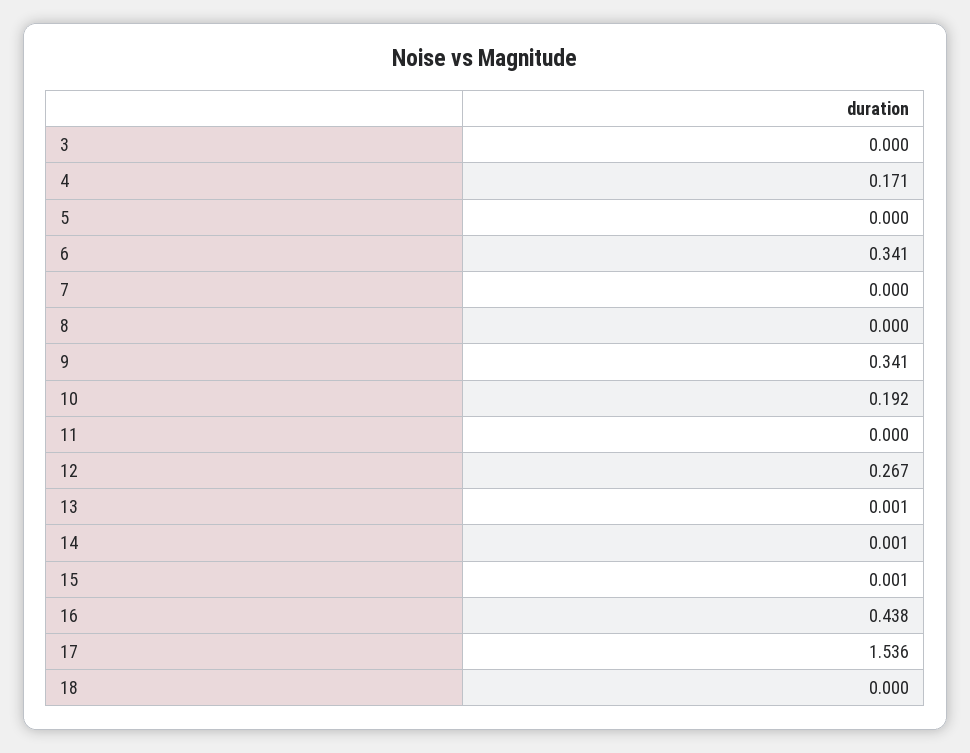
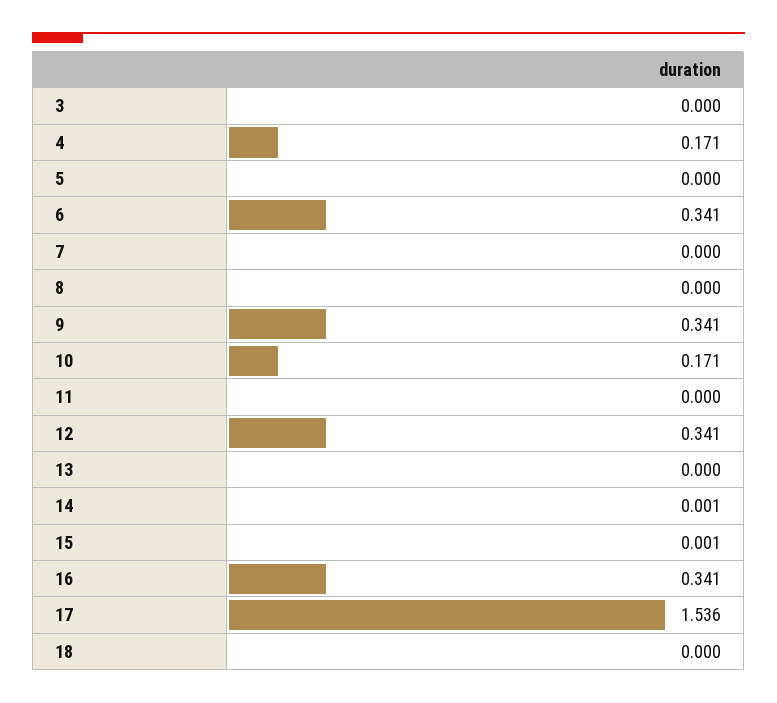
  {
    "3": 0,
    "4": 0.171,
    "5": 0,
    "6": 0.341,
    "7": 0,
    "8": 0,
    "9": 0.341,
-   "10": 0.192,
+   "10": 0.171,
    "11": 0,
-   "12": 0.267,
+   "12": 0.341,
-   "13": 0.001,
+   "13": 0,
    "14": 0.001,
    "15": 0.001,
-   "16": 0.438,
+   "16": 0.341,
    "17": 1.536,
    "18": 0
  }

